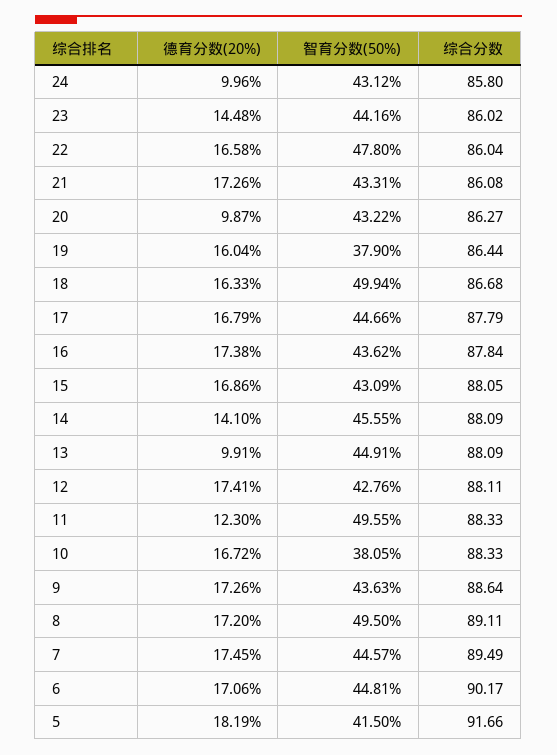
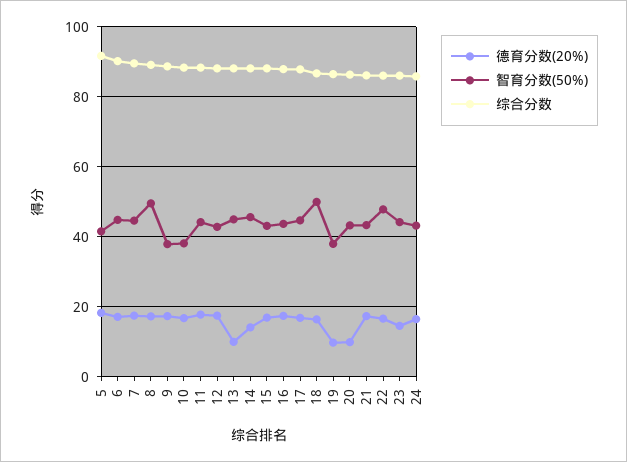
  {
    "德育分数(20%)": {
-     "24": 9.96,
+     "24": 16,
      "23": 14.48,
      "22": 16.58,
      "21": 17.26,
      "20": 9.87,
-     "19": 16.04,
+     "19": 10,
      "18": 16.33,
      "17": 16.79,
      "16": 17.38,
      "15": 16.86,
      "14": 14.1,
      "13": 9.91,
      "12": 17.41,
-     "11": 12.3,
+     "11": 18,
      "10": 16.72,
      "9": 17.26,
      "8": 17.2,
      "7": 17.45,
      "6": 17.06,
      "5": 18.19
    },
    "智育分数(50%)": {
      "24": 43.12,
      "23": 44.16,
      "22": 47.8,
      "21": 43.31,
      "20": 43.22,
      "19": 37.9,
      "18": 49.94,
      "17": 44.66,
      "16": 43.62,
      "15": 43.09,
      "14": 45.55,
      "13": 44.91,
      "12": 42.76,
-     "11": 49.55,
+     "11": 44,
      "10": 38.05,
-     "9": 43.63,
+     "9": 38,
      "8": 49.5,
      "7": 44.57,
      "6": 44.81,
      "5": 41.5
    },
    "综合分数": {
      "24": 85.8,
      "23": 86.02,
      "22": 86.04,
      "21": 86.08,
      "20": 86.27,
      "19": 86.44,
      "18": 86.68,
      "17": 87.79,
      "16": 87.84,
      "15": 88.05,
      "14": 88.09,
      "13": 88.09,
      "12": 88.11,
      "11": 88.33,
      "10": 88.33,
      "9": 88.64,
      "8": 89.11,
      "7": 89.49,
      "6": 90.17,
      "5": 91.66
    }
  }

